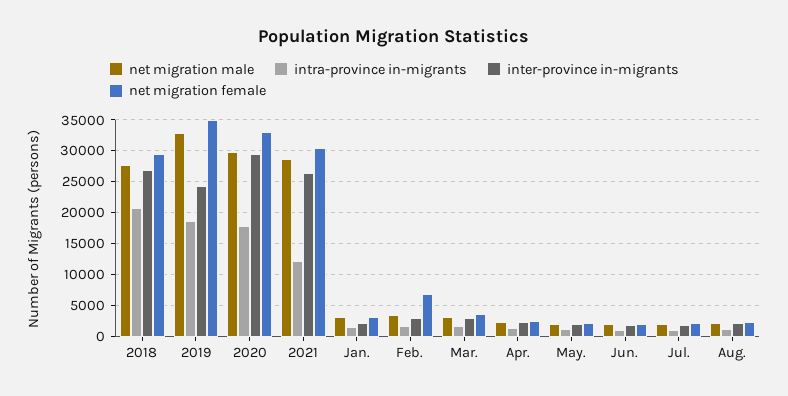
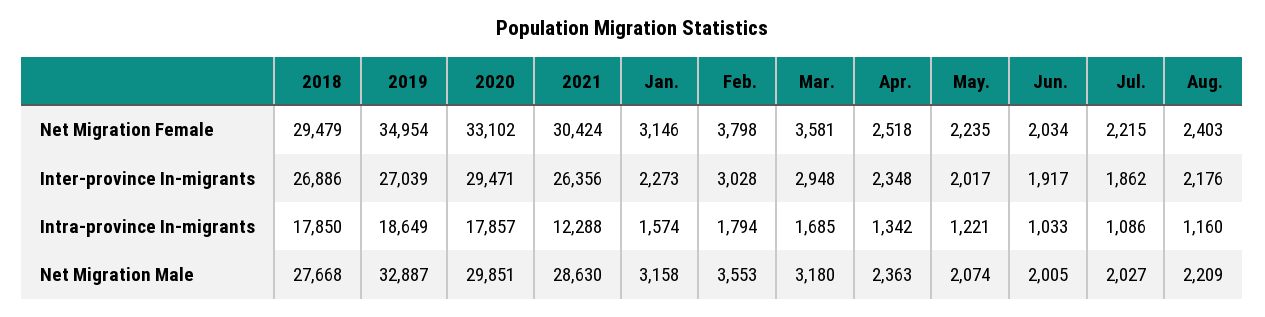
  {
    "net migration male": {
      "2018": 27668,
      "2019": 32887,
      "2020": 29851,
      "2021": 28630,
      "Jan.": 3158,
      "Feb.": 3553,
      "Mar.": 3180,
      "Apr.": 2363,
      "May.": 2074,
      "Jun.": 2005,
      "Jul.": 2027,
      "Aug.": 2209
    },
    "intra-province in-migrants": {
-     "2018": 21000,
+     "2018": 17850,
      "2019": 18649,
      "2020": 17857,
      "2021": 12288,
      "Jan.": 1574,
      "Feb.": 1794,
      "Mar.": 1685,
      "Apr.": 1342,
      "May.": 1221,
      "Jun.": 1033,
      "Jul.": 1086,
      "Aug.": 1160
    },
    "inter-province in-migrants": {
      "2018": 26886,
-     "2019": 24000,
+     "2019": 27039,
      "2020": 29471,
      "2021": 26356,
      "Jan.": 2273,
      "Feb.": 3028,
      "Mar.": 2948,
      "Apr.": 2348,
      "May.": 2017,
      "Jun.": 1917,
      "Jul.": 1862,
      "Aug.": 2176
    },
    "net migration female": {
      "2018": 29479,
      "2019": 34954,
      "2020": 33102,
      "2021": 30424,
      "Jan.": 3146,
-     "Feb.": 7000,
+     "Feb.": 3798,
      "Mar.": 3581,
      "Apr.": 2518,
      "May.": 2235,
      "Jun.": 2034,
      "Jul.": 2215,
      "Aug.": 2403
    }
  }

